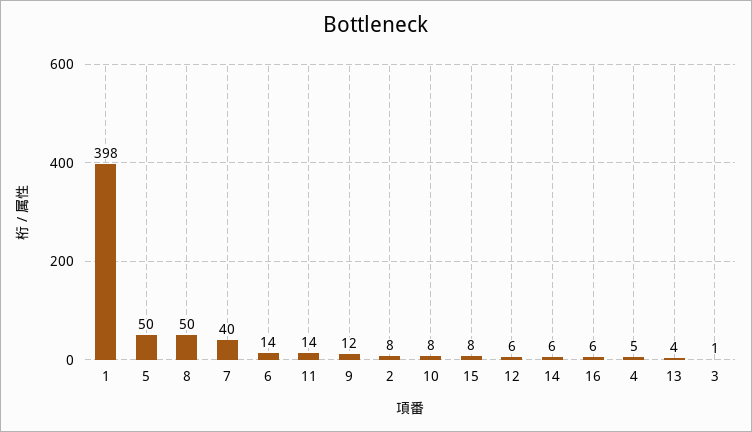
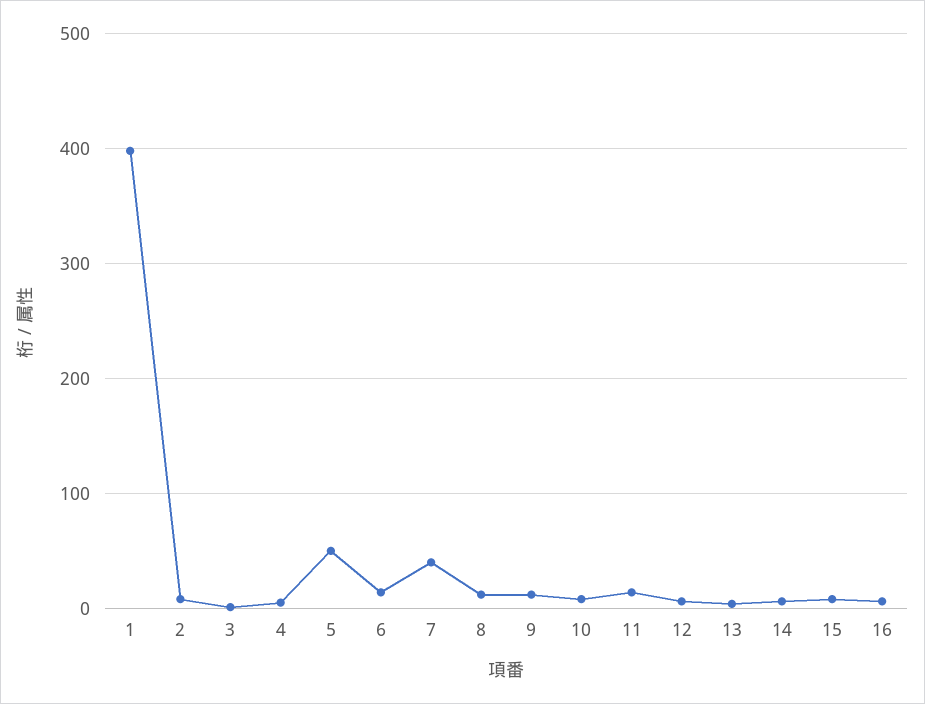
  {
    "1": 398,
    "5": 50,
-   "8": 50,
+   "8": 10,
    "7": 40,
    "6": 14,
    "11": 14,
    "9": 12,
    "2": 8,
    "10": 8,
    "15": 8,
    "12": 6,
    "14": 6,
    "16": 6,
    "4": 5,
    "13": 4,
    "3": 1
  }

